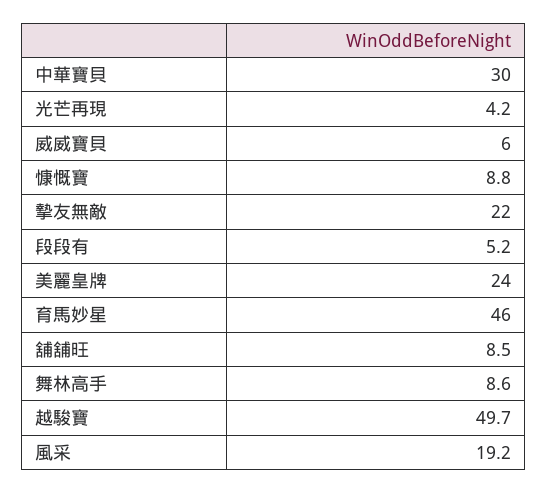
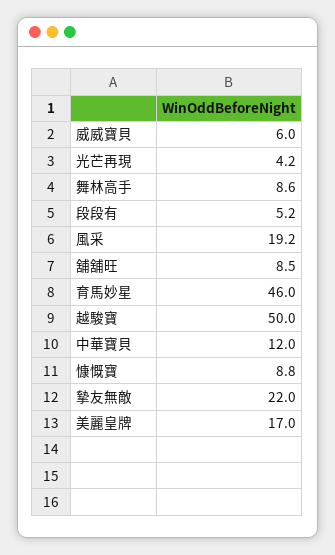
  {
-   "中華寶貝": 30,
+   "中華寶貝": 12,
    "光芒再現": 4.2,
    "威威寶貝": 6,
    "慷慨寶": 8.8,
    "摯友無敵": 22,
    "段段有": 5.2,
-   "美麗皇牌": 24,
+   "美麗皇牌": 17,
    "育馬妙星": 46,
    "舖舖旺": 8.5,
    "舞林高手": 8.6,
-   "越駿寶": 49.7,
+   "越駿寶": 50,
    "風采": 19.2
  }

